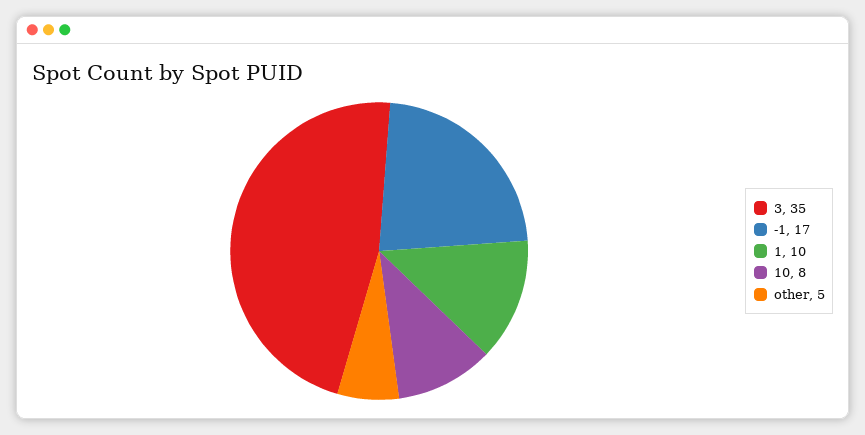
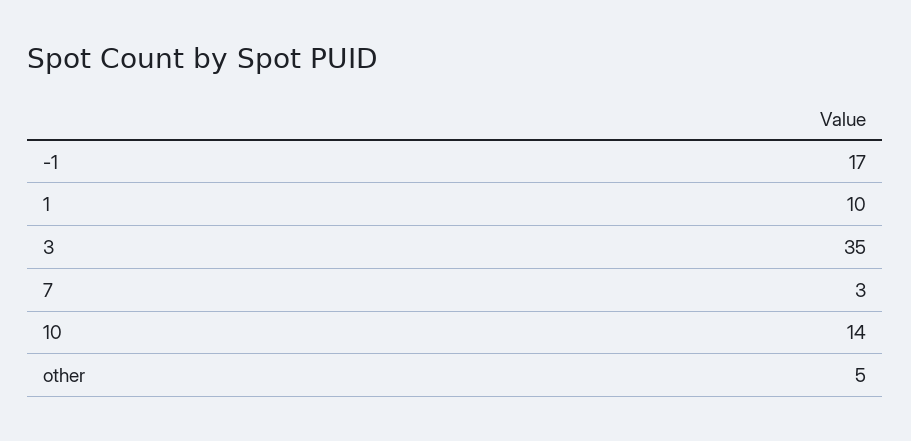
  {
    "3": 35,
    "-1": 17,
    "1": 10,
-   "10": 8,
+   "10": 14,
-   "other": 5
+   "other": 5,
+   "7": 3
  }

